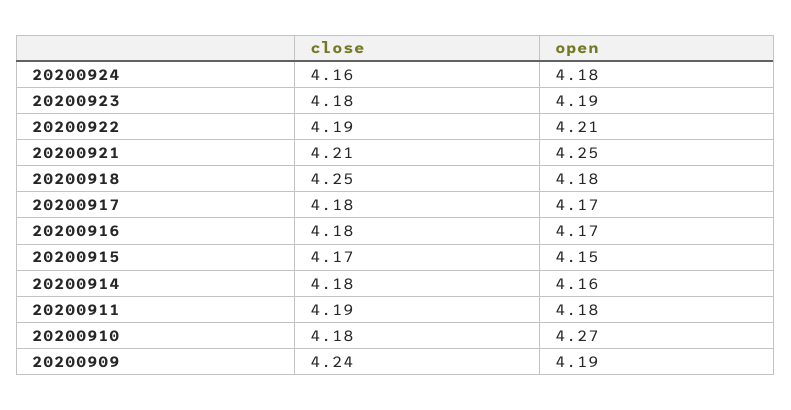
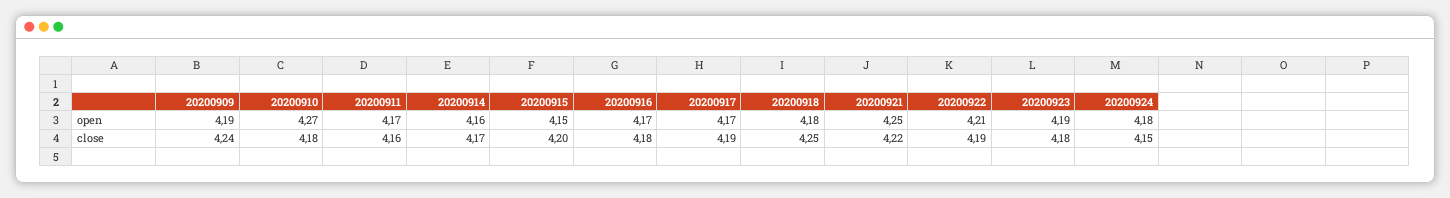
  {
    "close": {
-     "20200924": 4.16,
+     "20200924": 4.15,
      "20200923": 4.18,
      "20200922": 4.19,
-     "20200921": 4.21,
+     "20200921": 4.22,
      "20200918": 4.25,
-     "20200917": 4.18,
+     "20200917": 4.19,
      "20200916": 4.18,
-     "20200915": 4.17,
+     "20200915": 4.2,
-     "20200914": 4.18,
+     "20200914": 4.17,
-     "20200911": 4.19,
+     "20200911": 4.16,
      "20200910": 4.18,
      "20200909": 4.24
    },
    "open": {
      "20200924": 4.18,
      "20200923": 4.19,
      "20200922": 4.21,
      "20200921": 4.25,
      "20200918": 4.18,
      "20200917": 4.17,
      "20200916": 4.17,
      "20200915": 4.15,
      "20200914": 4.16,
-     "20200911": 4.18,
+     "20200911": 4.17,
      "20200910": 4.27,
      "20200909": 4.19
    }
  }

